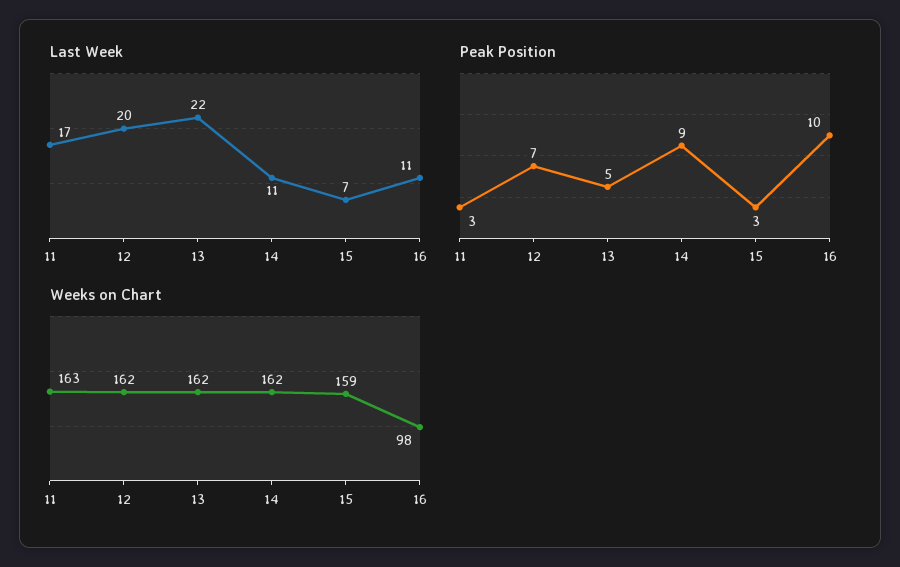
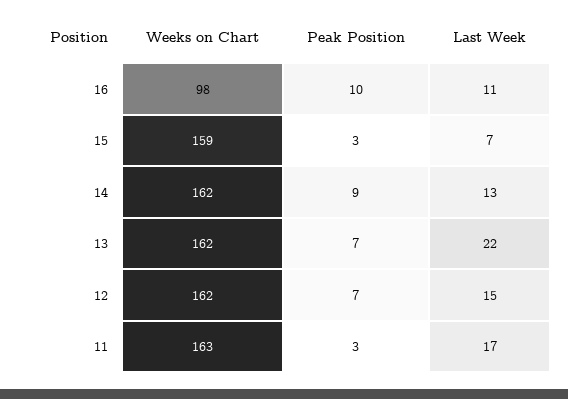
  {
    "Last Week": {
      "11": 17,
-     "12": 20,
+     "12": 15,
      "13": 22,
-     "14": 11,
+     "14": 13,
      "15": 7,
      "16": 11
    },
    "Peak Position": {
      "11": 3,
      "12": 7,
-     "13": 5,
+     "13": 7,
      "14": 9,
      "15": 3,
      "16": 10
    },
    "Weeks on Chart": {
      "11": 163,
      "12": 162,
      "13": 162,
      "14": 162,
      "15": 159,
      "16": 98
    }
  }

